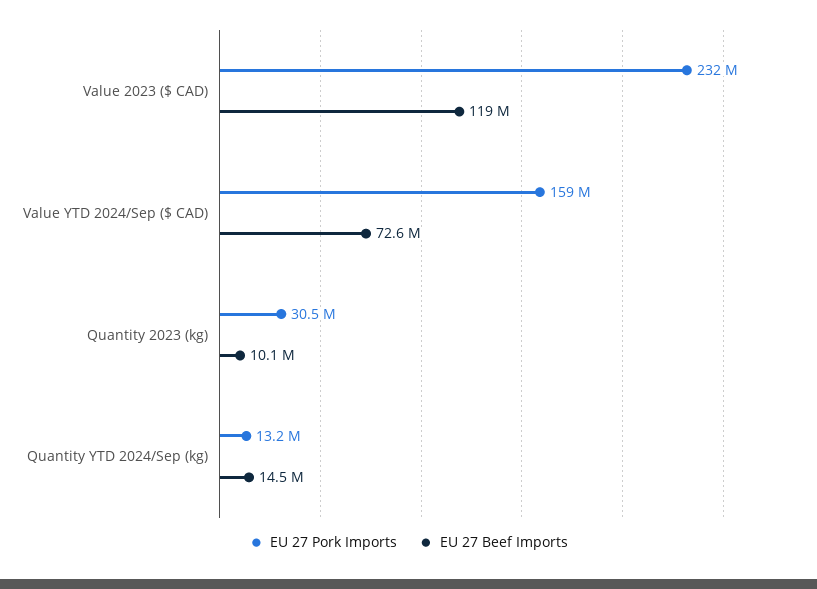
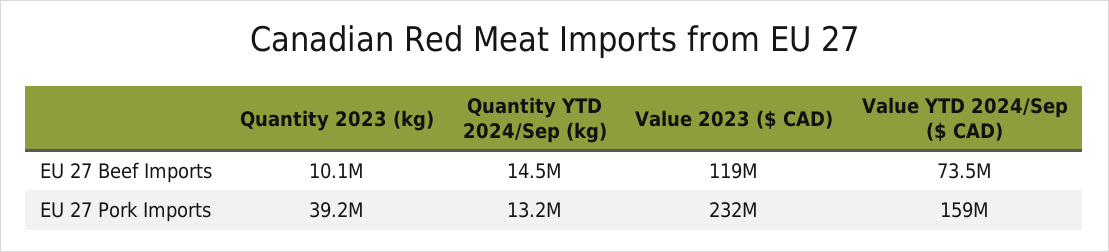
  {
    "EU 27 Pork Imports": {
      "Value 2023 ($ CAD)": 232000000,
      "Value YTD 2024/Sep ($ CAD)": 159000000,
-     "Quantity 2023 (kg)": 30500000,
+     "Quantity 2023 (kg)": 39200000,
      "Quantity YTD 2024/Sep (kg)": 13200000
    },
    "EU 27 Beef Imports": {
      "Value 2023 ($ CAD)": 119000000,
-     "Value YTD 2024/Sep ($ CAD)": 72600000,
+     "Value YTD 2024/Sep ($ CAD)": 73500000,
      "Quantity 2023 (kg)": 10100000,
      "Quantity YTD 2024/Sep (kg)": 14500000
    }
  }

